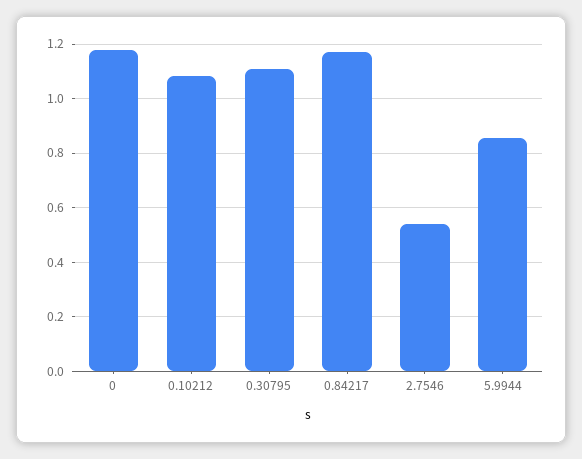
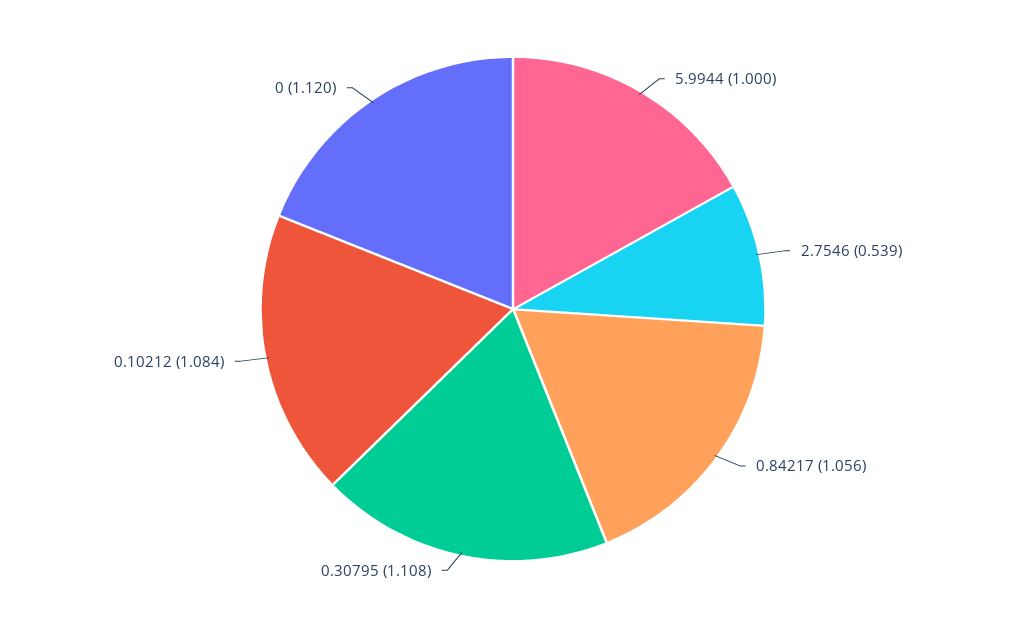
  {
-   "0": 1.175,
+   "0": 1.12,
    "0.10212": 1.084,
    "0.30795": 1.108,
-   "0.84217": 1.175,
+   "0.84217": 1.056,
    "2.7546": 0.539,
-   "5.9944": 0.85
+   "5.9944": 1
  }

